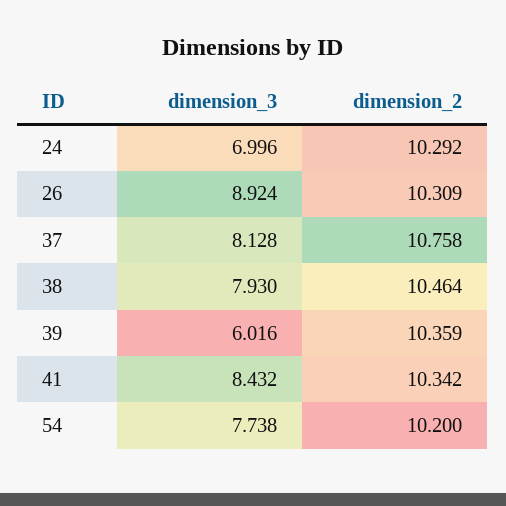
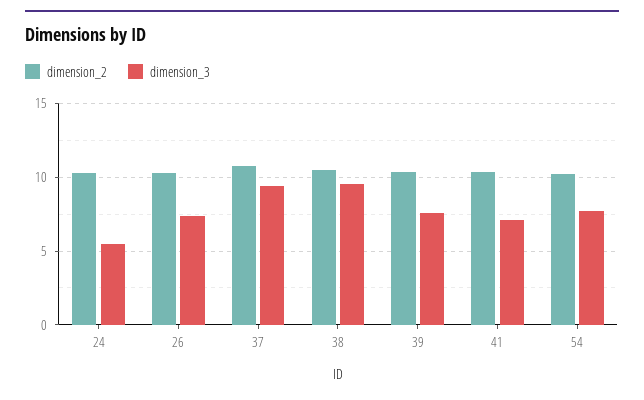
  {
    "dimension_3": {
-     "24": 6.996,
+     "24": 5.5,
-     "26": 8.924,
+     "26": 7.5,
-     "37": 8.128,
+     "37": 9.5,
-     "38": 7.93,
+     "38": 9.5,
-     "39": 6.016,
+     "39": 7.5,
-     "41": 8.432,
+     "41": 7,
      "54": 7.738
    },
    "dimension_2": {
      "24": 10.292,
      "26": 10.309,
      "37": 10.758,
      "38": 10.464,
      "39": 10.359,
      "41": 10.342,
      "54": 10.2
    }
  }

